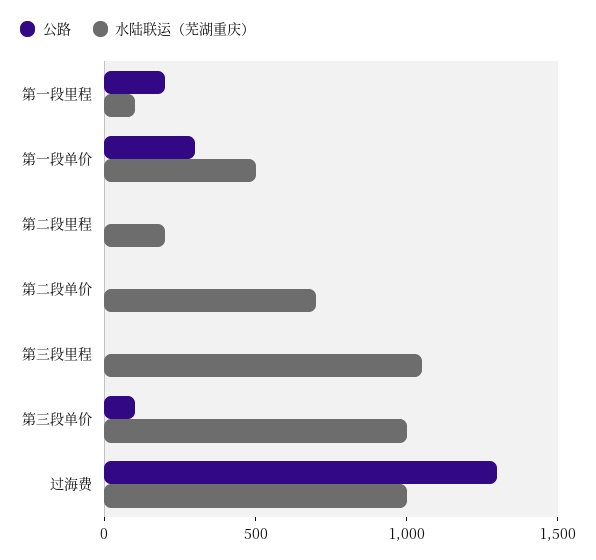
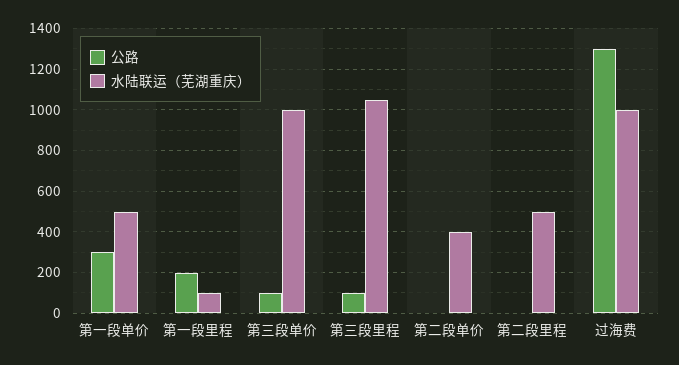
  {
    "公路": {
      "第一段里程": 200,
      "第一段单价": 300,
      "第二段里程": 0,
      "第二段单价": 0,
-     "第三段里程": 0,
+     "第三段里程": 100,
      "第三段单价": 100,
      "过海费": 1300
    },
    "水陆联运（芜湖重庆）": {
      "第一段里程": 100,
      "第一段单价": 500,
-     "第二段里程": 200,
+     "第二段里程": 500,
-     "第二段单价": 700,
+     "第二段单价": 400,
      "第三段里程": 1050,
      "第三段单价": 1000,
      "过海费": 1000
    }
  }

